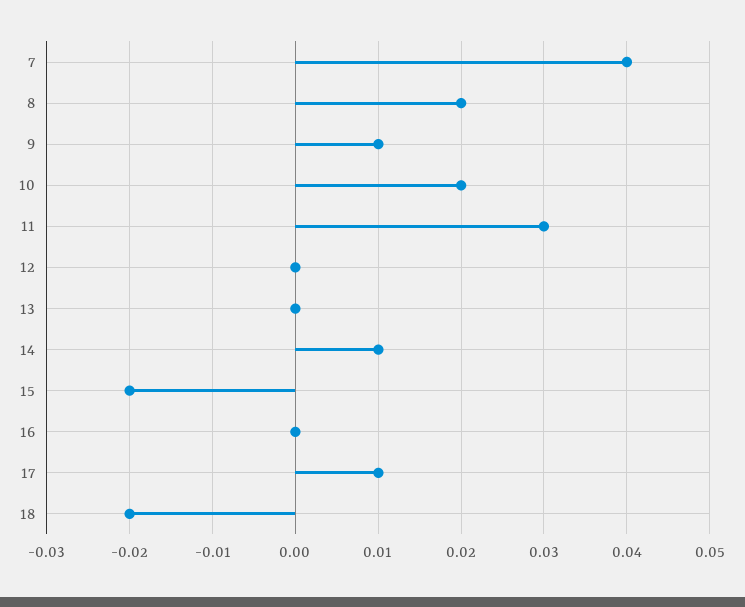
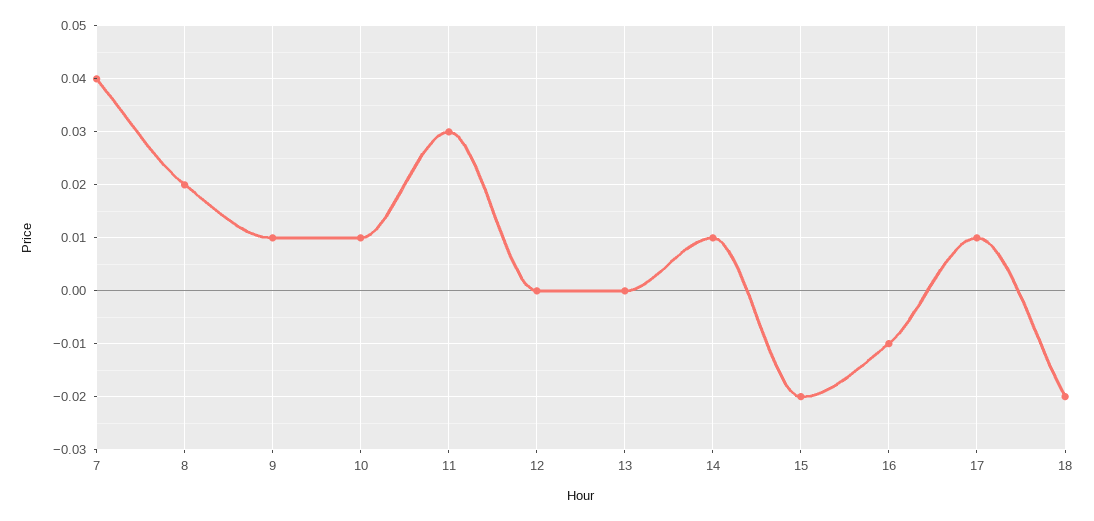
  {
    "7": 0.04,
    "8": 0.02,
    "9": 0.01,
-   "10": 0.02,
+   "10": 0.01,
    "11": 0.03,
    "12": 0,
    "13": 0,
    "14": 0.01,
    "15": -0.02,
-   "16": 0,
+   "16": -0.01,
    "17": 0.01,
    "18": -0.02
  }

